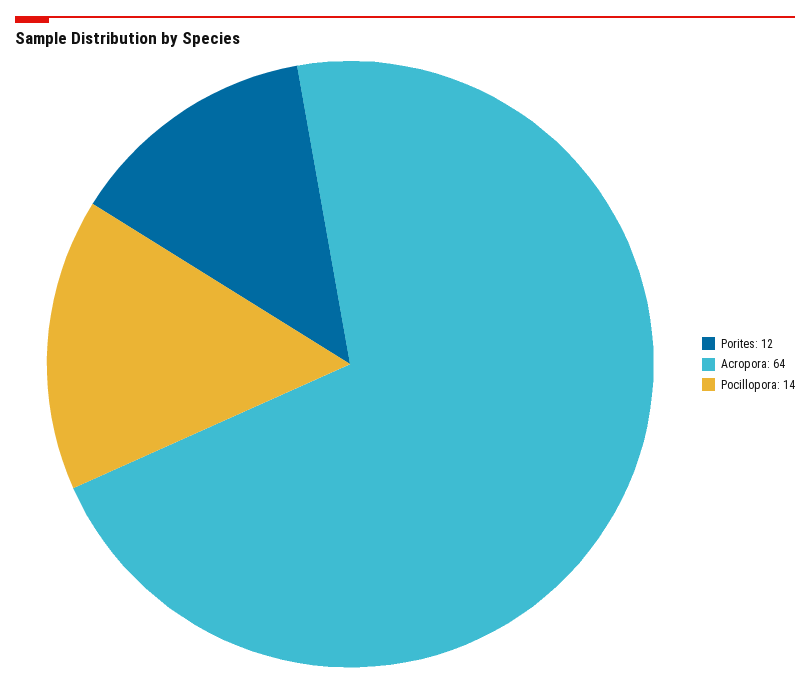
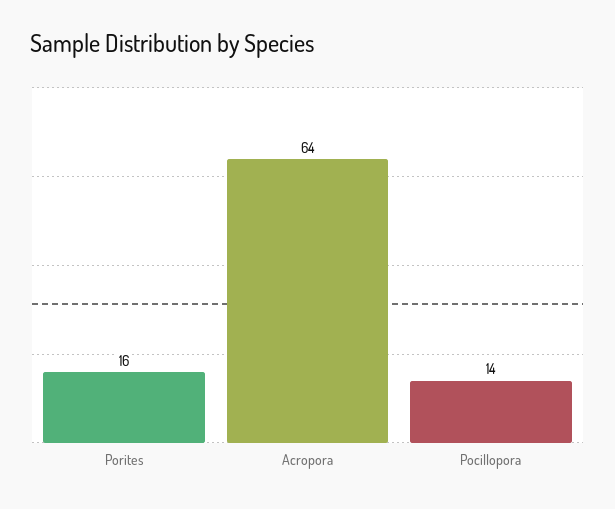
  {
-   "Porites": 12,
+   "Porites": 16,
    "Acropora": 64,
    "Pocillopora": 14
  }

